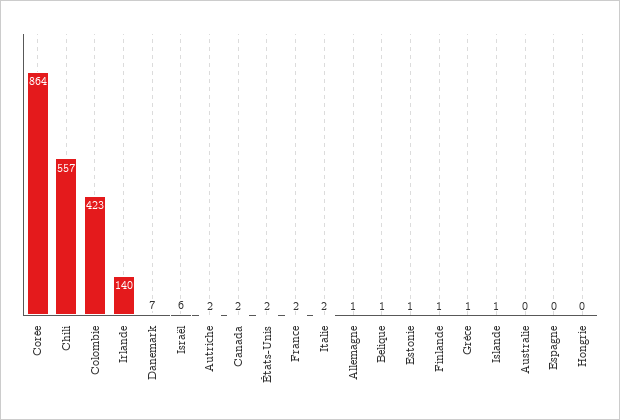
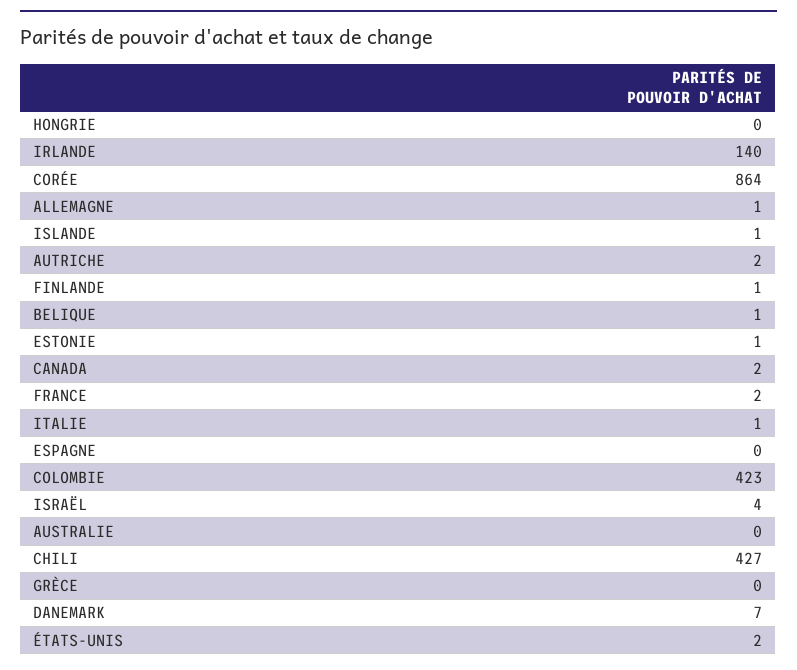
  {
    "Corée": 864,
-   "Chili": 557,
+   "Chili": 427,
    "Colombie": 423,
    "Irlande": 140,
    "Danemark": 7,
-   "Israël": 6,
+   "Israël": 4,
    "Autriche": 2,
    "Canada": 2,
    "États-Unis": 2,
    "France": 2,
-   "Italie": 2,
+   "Italie": 1,
    "Allemagne": 1,
    "Belique": 1,
    "Estonie": 1,
    "Finlande": 1,
-   "Grèce": 1,
+   "Grèce": 0,
    "Islande": 1,
    "Australie": 0,
    "Espagne": 0,
    "Hongrie": 0
  }

